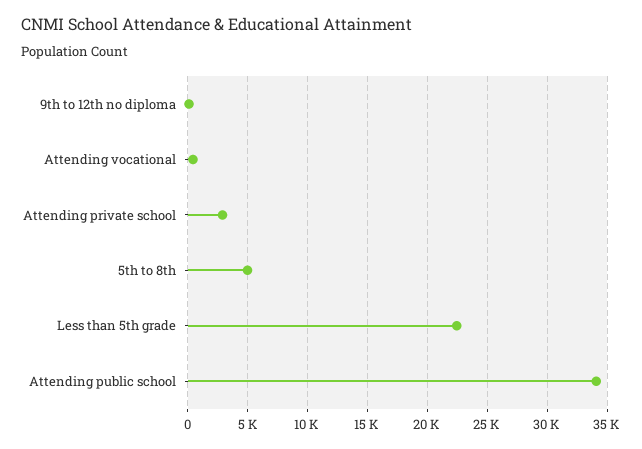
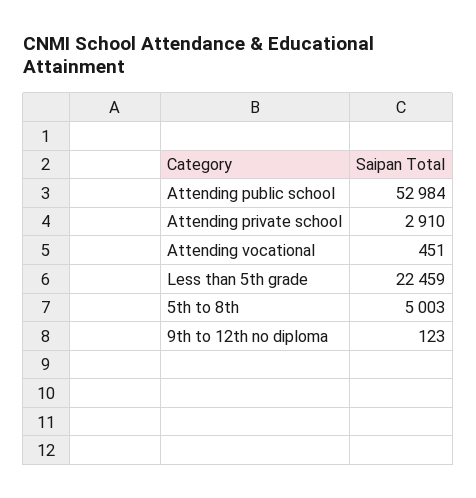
  {
    "9th to 12th no diploma": 123,
    "Attending vocational": 451,
    "Attending private school": 2910,
    "5th to 8th": 5003,
    "Less than 5th grade": 22459,
-   "Attending public school": 34000
+   "Attending public school": 52984
  }

